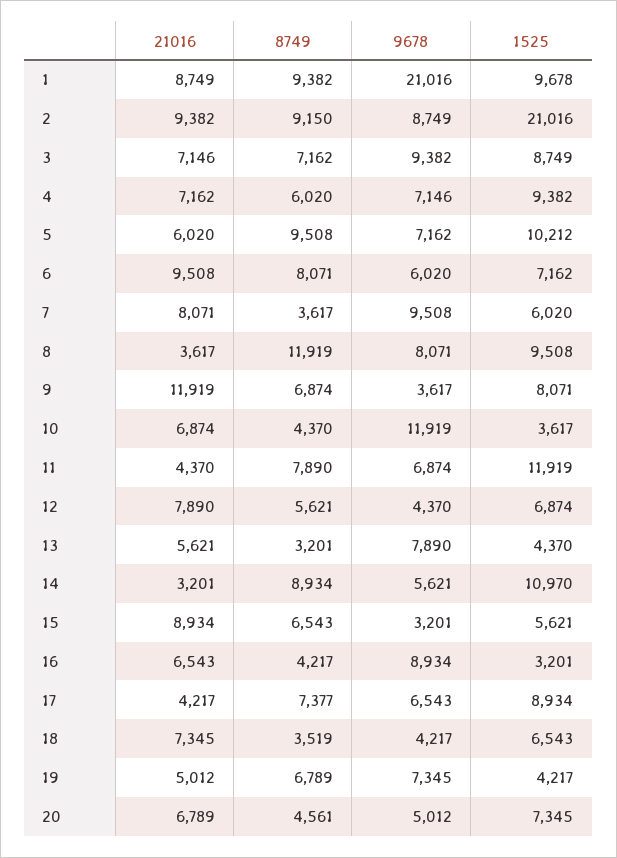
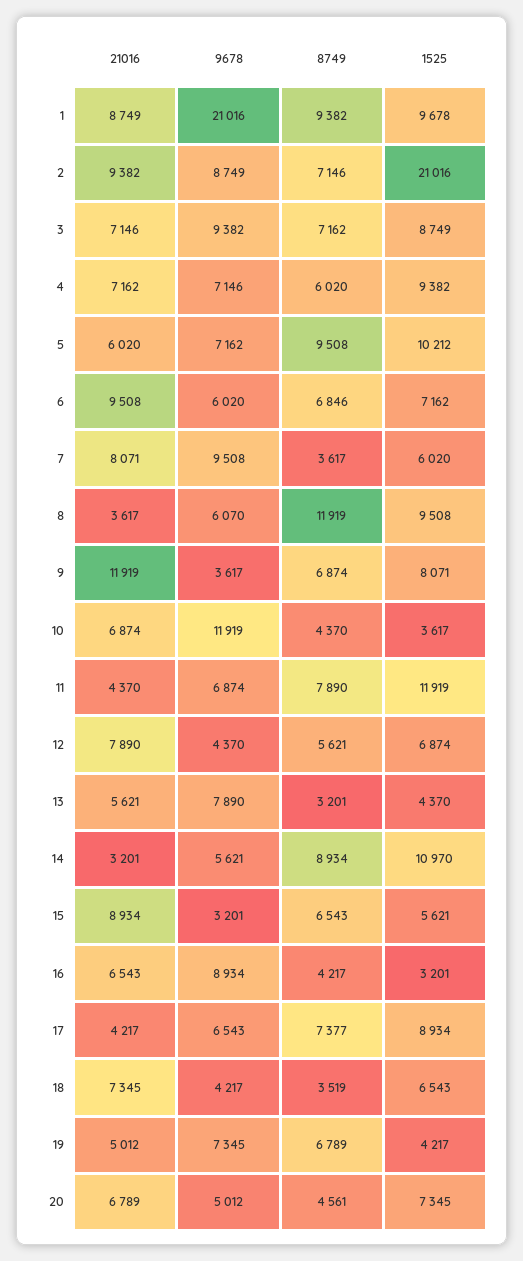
  {
    "21016": {
      "1": 8749,
      "2": 9382,
      "3": 7146,
      "4": 7162,
      "5": 6020,
      "6": 9508,
      "7": 8071,
      "8": 3617,
      "9": 11919,
      "10": 6874,
      "11": 4370,
      "12": 7890,
      "13": 5621,
      "14": 3201,
      "15": 8934,
      "16": 6543,
      "17": 4217,
      "18": 7345,
      "19": 5012,
      "20": 6789
    },
    "8749": {
      "1": 9382,
-     "2": 9150,
+     "2": 7146,
      "3": 7162,
      "4": 6020,
      "5": 9508,
-     "6": 8071,
+     "6": 6846,
      "7": 3617,
      "8": 11919,
      "9": 6874,
      "10": 4370,
      "11": 7890,
      "12": 5621,
      "13": 3201,
      "14": 8934,
      "15": 6543,
      "16": 4217,
      "17": 7377,
      "18": 3519,
      "19": 6789,
      "20": 4561
    },
    "9678": {
      "1": 21016,
      "2": 8749,
      "3": 9382,
      "4": 7146,
      "5": 7162,
      "6": 6020,
      "7": 9508,
-     "8": 8071,
+     "8": 6070,
      "9": 3617,
      "10": 11919,
      "11": 6874,
      "12": 4370,
      "13": 7890,
      "14": 5621,
      "15": 3201,
      "16": 8934,
      "17": 6543,
      "18": 4217,
      "19": 7345,
      "20": 5012
    },
    "1525": {
      "1": 9678,
      "2": 21016,
      "3": 8749,
      "4": 9382,
      "5": 10212,
      "6": 7162,
      "7": 6020,
      "8": 9508,
      "9": 8071,
      "10": 3617,
      "11": 11919,
      "12": 6874,
      "13": 4370,
      "14": 10970,
      "15": 5621,
      "16": 3201,
      "17": 8934,
      "18": 6543,
      "19": 4217,
      "20": 7345
    }
  }

